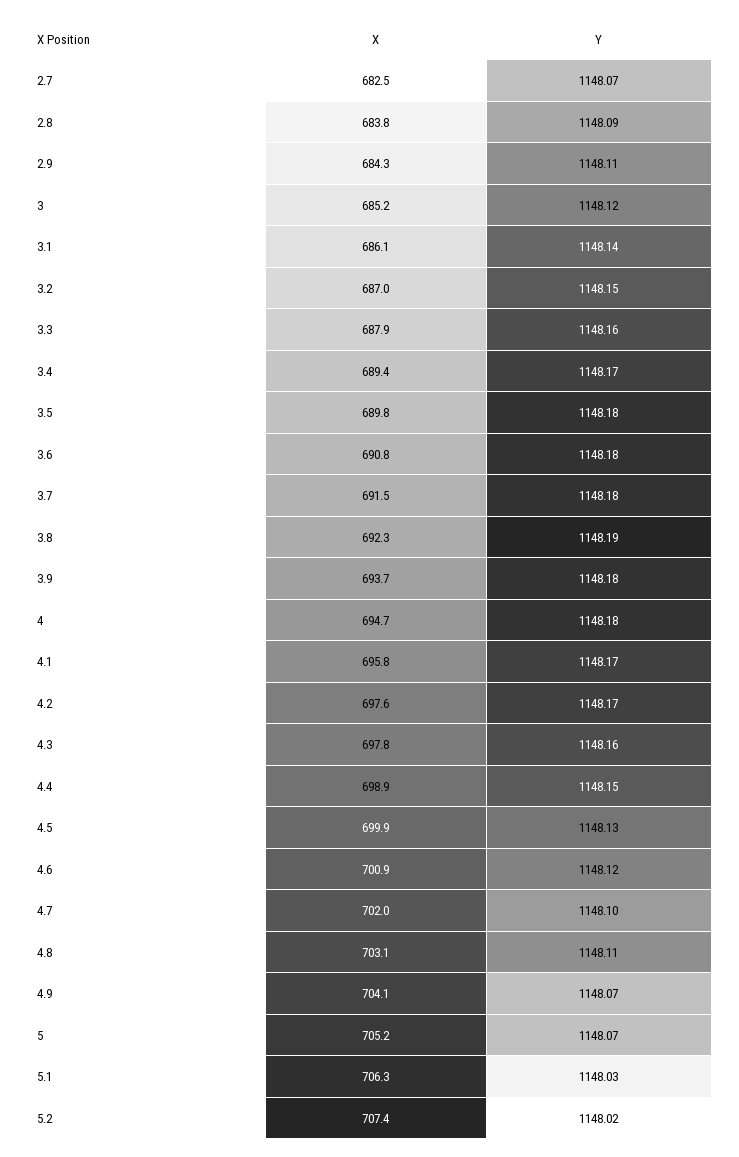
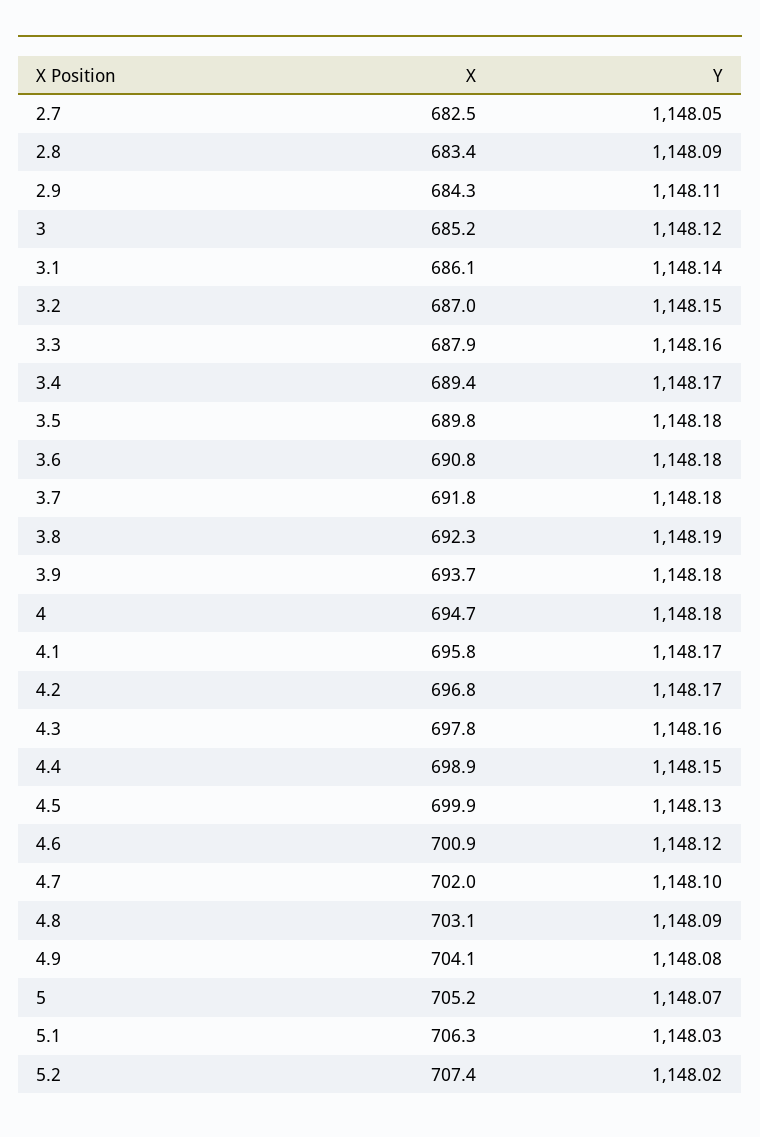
  {
    "X": {
      "2.7": 682.5,
-     "2.8": 683.8,
+     "2.8": 683.4,
      "2.9": 684.3,
      "3": 685.2,
      "3.1": 686.1,
      "3.2": 687,
      "3.3": 687.9,
      "3.4": 689.4,
      "3.5": 689.8,
      "3.6": 690.8,
-     "3.7": 691.5,
+     "3.7": 691.8,
      "3.8": 692.3,
      "3.9": 693.7,
      "4": 694.7,
      "4.1": 695.8,
-     "4.2": 697.6,
+     "4.2": 696.8,
      "4.3": 697.8,
      "4.4": 698.9,
      "4.5": 699.9,
      "4.6": 700.9,
      "4.7": 702,
      "4.8": 703.1,
      "4.9": 704.1,
      "5": 705.2,
      "5.1": 706.3,
      "5.2": 707.4
    },
    "Y": {
-     "2.7": 1148.07,
+     "2.7": 1148.05,
      "2.8": 1148.09,
      "2.9": 1148.11,
      "3": 1148.12,
      "3.1": 1148.14,
      "3.2": 1148.15,
      "3.3": 1148.16,
      "3.4": 1148.17,
      "3.5": 1148.18,
      "3.6": 1148.18,
      "3.7": 1148.18,
      "3.8": 1148.19,
      "3.9": 1148.18,
      "4": 1148.18,
      "4.1": 1148.17,
      "4.2": 1148.17,
      "4.3": 1148.16,
      "4.4": 1148.15,
      "4.5": 1148.13,
      "4.6": 1148.12,
      "4.7": 1148.1,
-     "4.8": 1148.11,
+     "4.8": 1148.09,
-     "4.9": 1148.07,
+     "4.9": 1148.08,
      "5": 1148.07,
      "5.1": 1148.03,
      "5.2": 1148.02
    }
  }

